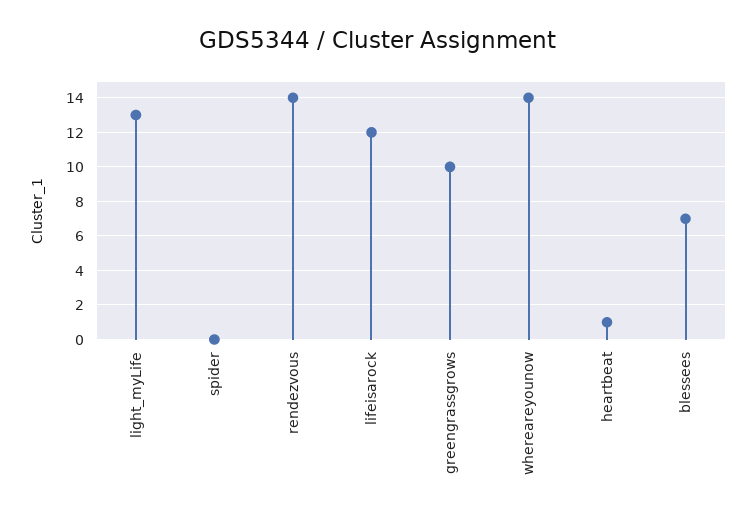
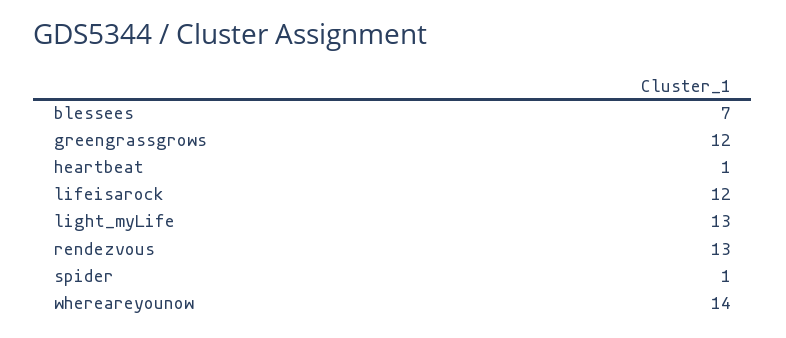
  {
    "light_myLife": 13,
-   "spider": 0,
+   "spider": 1,
-   "rendezvous": 14,
+   "rendezvous": 13,
    "lifeisarock": 12,
-   "greengrassgrows": 10,
+   "greengrassgrows": 12,
    "whereareyounow": 14,
    "heartbeat": 1,
    "blessees": 7
  }

